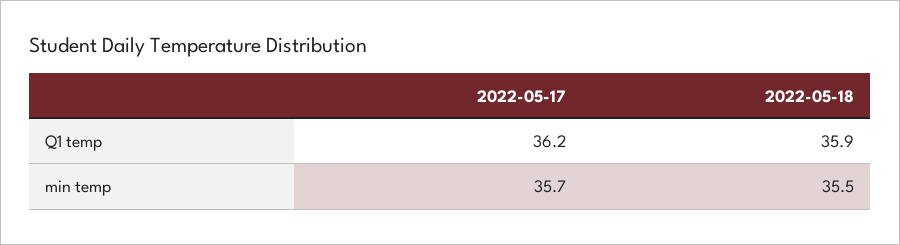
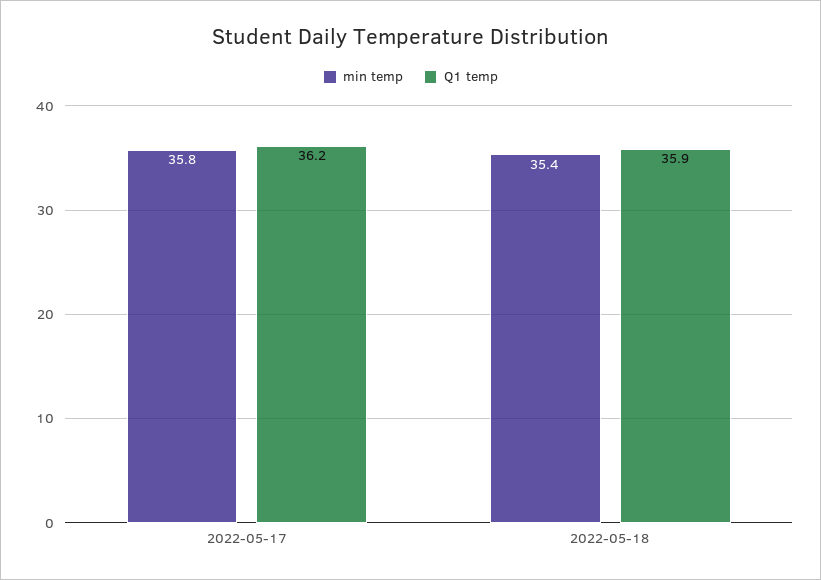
  {
    "Q1 temp": {
      "2022-05-17": 36.2,
      "2022-05-18": 35.9
    },
    "min temp": {
-     "2022-05-17": 35.7,
+     "2022-05-17": 35.8,
-     "2022-05-18": 35.5
+     "2022-05-18": 35.4
    }
  }

